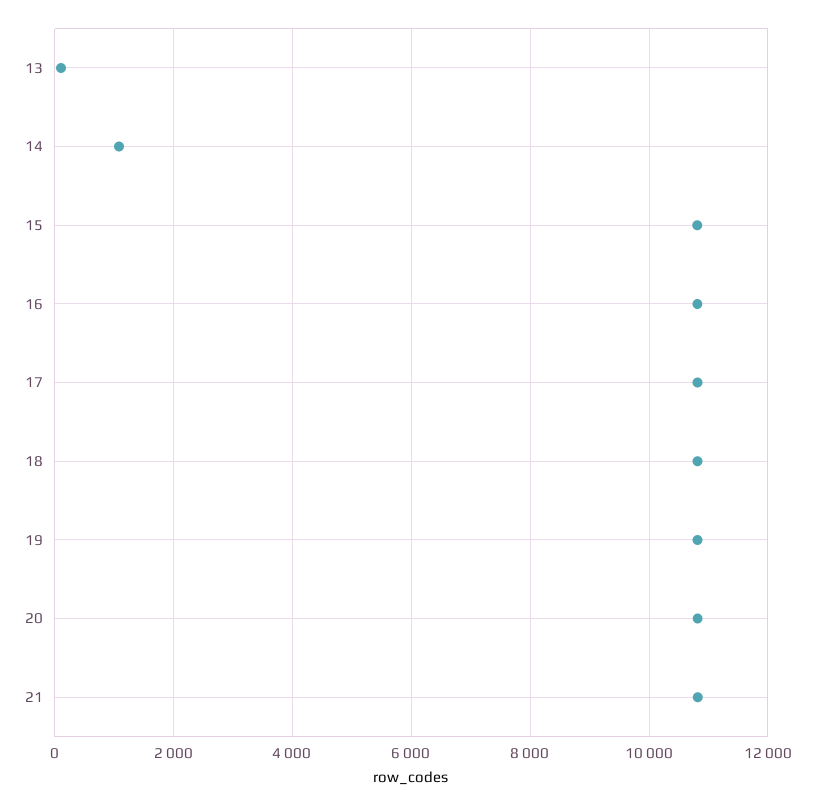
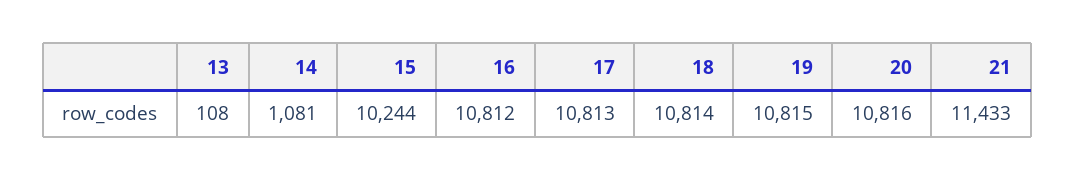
  {
    "13": 108,
    "14": 1081,
-   "15": 10800,
+   "15": 10244,
    "16": 10812,
    "17": 10813,
    "18": 10814,
    "19": 10815,
    "20": 10816,
-   "21": 10800
+   "21": 11433
  }

